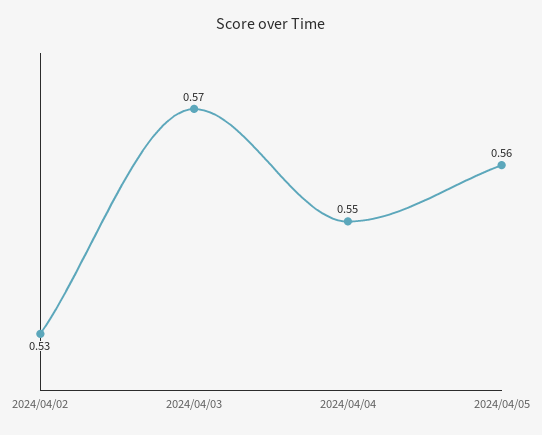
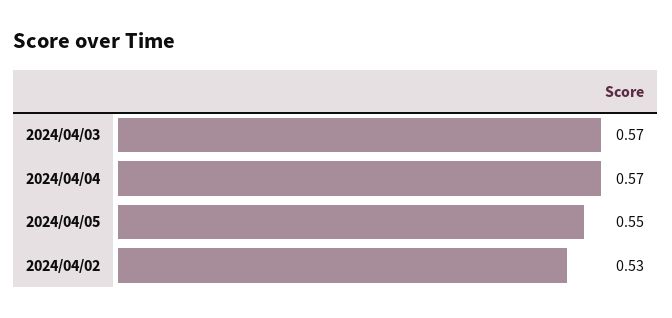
  {
    "2024/04/02": 0.53,
    "2024/04/03": 0.57,
-   "2024/04/04": 0.55,
+   "2024/04/04": 0.57,
-   "2024/04/05": 0.56
+   "2024/04/05": 0.55
  }

